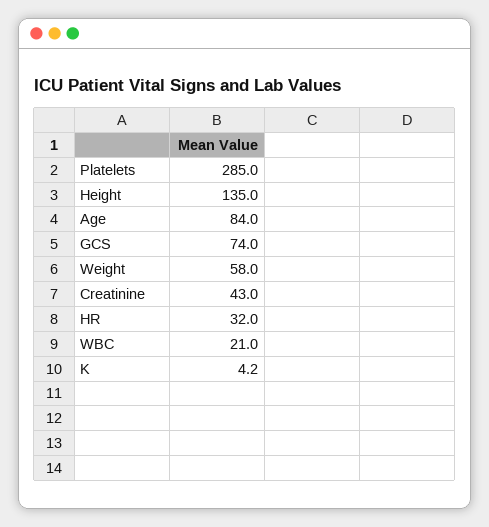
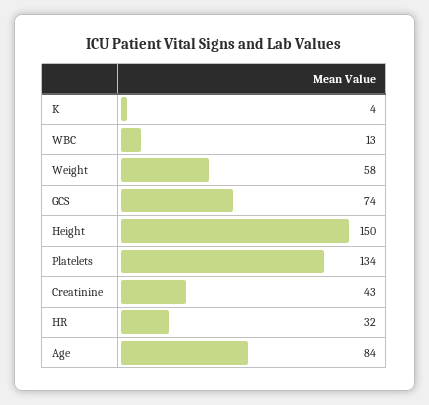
  {
-   "Platelets": 285,
+   "Platelets": 134,
-   "Height": 135,
+   "Height": 150,
    "Age": 84,
    "GCS": 74,
    "Weight": 58,
    "Creatinine": 43,
    "HR": 32,
-   "WBC": 21,
+   "WBC": 13,
    "K": 4.2
  }

